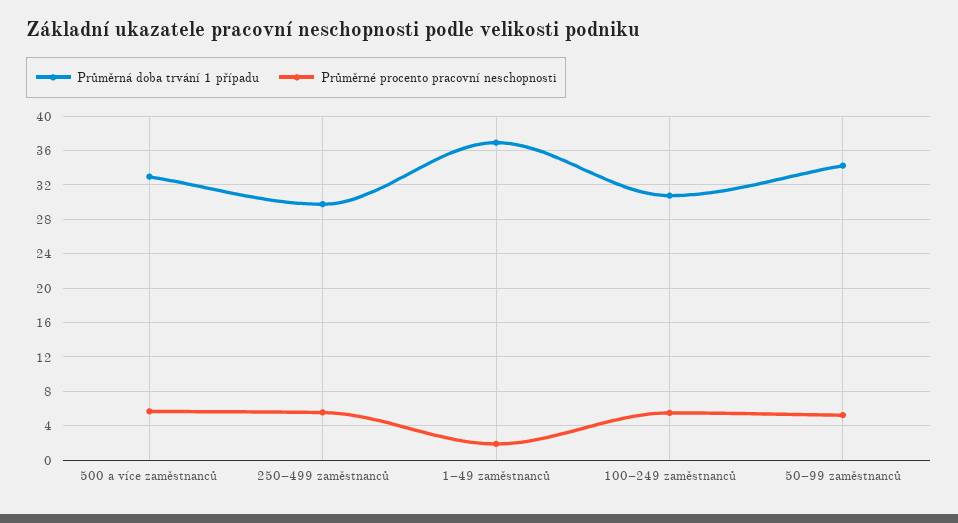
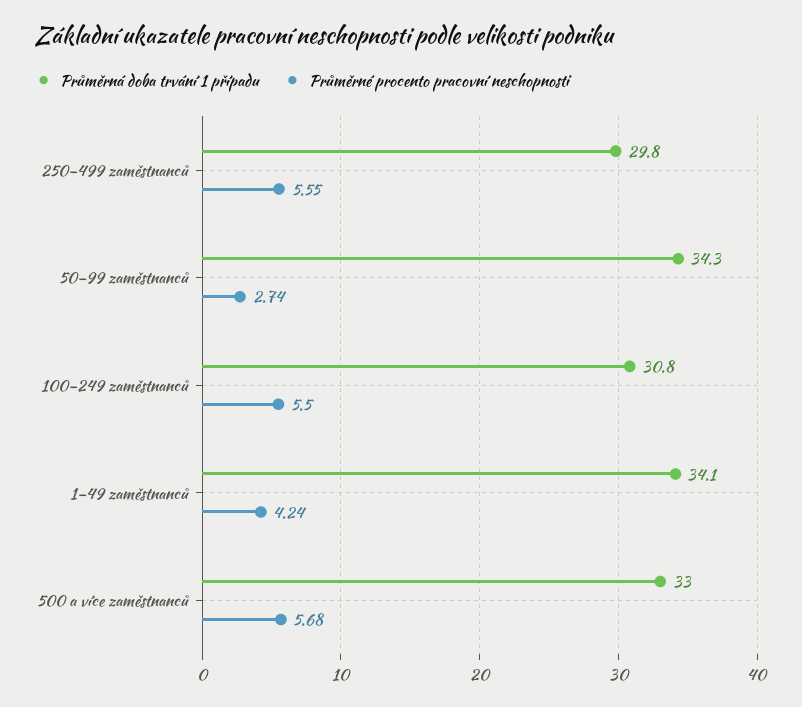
  {
    "Průměrná doba trvání 1 případu": {
      "500 a více zaměstnanců": 33,
      "250–499 zaměstnanců": 29.8,
-     "1–49 zaměstnanců": 37,
+     "1–49 zaměstnanců": 34.1,
      "100–249 zaměstnanců": 30.8,
      "50–99 zaměstnanců": 34.3
    },
    "Průměrné procento pracovní neschopnosti": {
      "500 a více zaměstnanců": 5.68,
      "250–499 zaměstnanců": 5.55,
-     "1–49 zaměstnanců": 2,
+     "1–49 zaměstnanců": 4.24,
      "100–249 zaměstnanců": 5.5,
-     "50–99 zaměstnanců": 5
+     "50–99 zaměstnanců": 2.74
    }
  }

